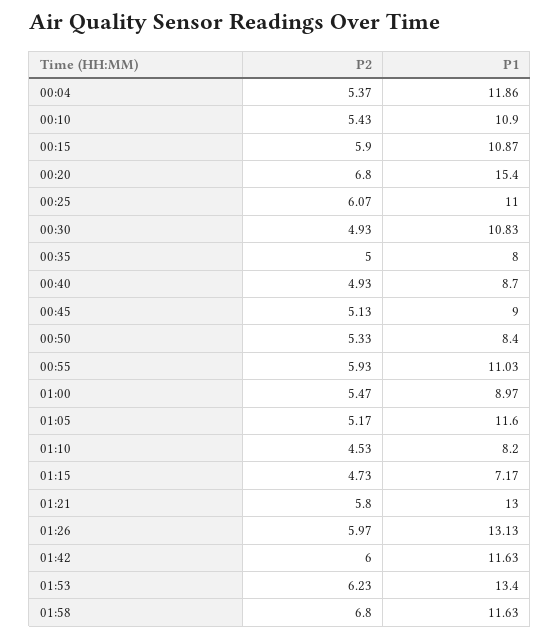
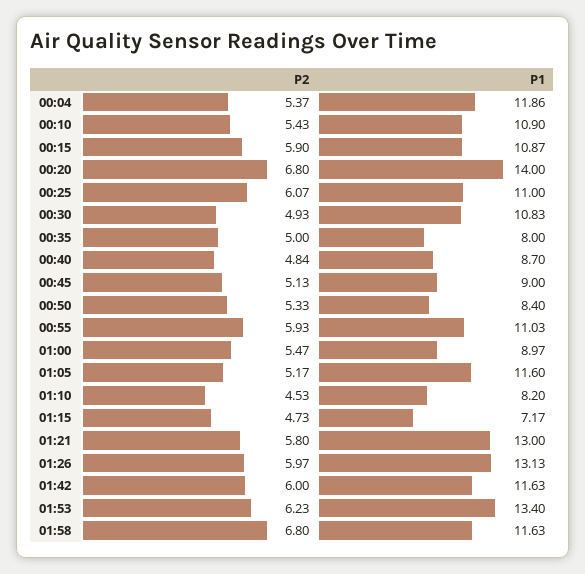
  {
    "P2": {
      "00:04": 5.37,
      "00:10": 5.43,
      "00:15": 5.9,
      "00:20": 6.8,
      "00:25": 6.07,
      "00:30": 4.93,
      "00:35": 5,
-     "00:40": 4.93,
+     "00:40": 4.84,
      "00:45": 5.13,
      "00:50": 5.33,
      "00:55": 5.93,
      "01:00": 5.47,
      "01:05": 5.17,
      "01:10": 4.53,
      "01:15": 4.73,
      "01:21": 5.8,
      "01:26": 5.97,
      "01:42": 6,
      "01:53": 6.23,
      "01:58": 6.8
    },
    "P1": {
      "00:04": 11.86,
      "00:10": 10.9,
      "00:15": 10.87,
-     "00:20": 15.4,
+     "00:20": 14,
      "00:25": 11,
      "00:30": 10.83,
      "00:35": 8,
      "00:40": 8.7,
      "00:45": 9,
      "00:50": 8.4,
      "00:55": 11.03,
      "01:00": 8.97,
      "01:05": 11.6,
      "01:10": 8.2,
      "01:15": 7.17,
      "01:21": 13,
      "01:26": 13.13,
      "01:42": 11.63,
      "01:53": 13.4,
      "01:58": 11.63
    }
  }

